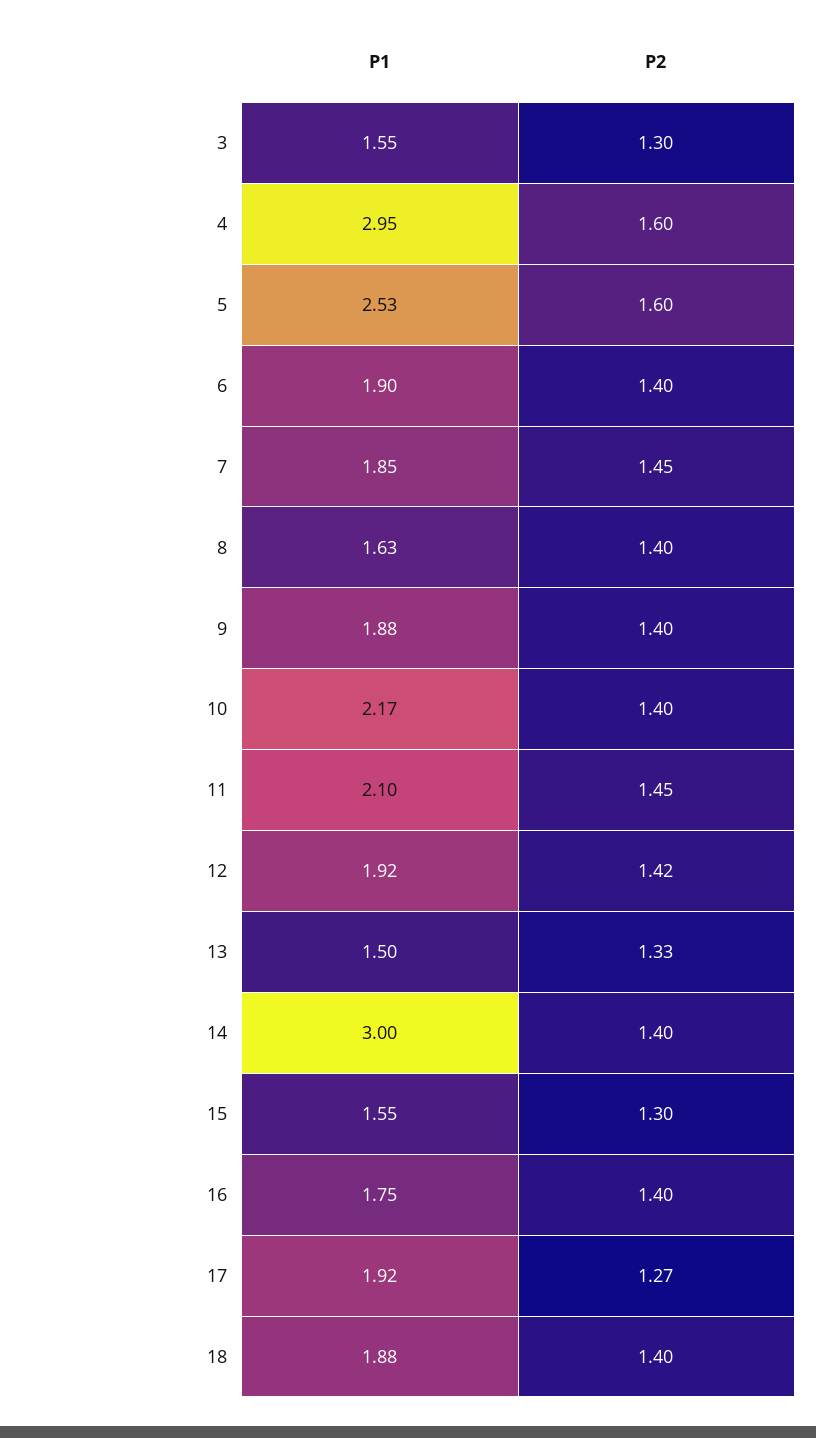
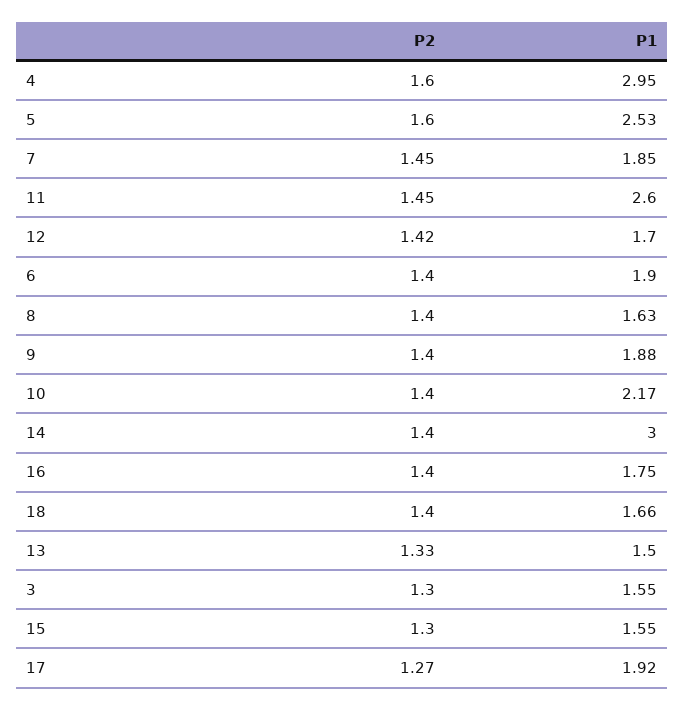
  {
    "P1": {
      "3": 1.55,
      "4": 2.95,
      "5": 2.53,
      "6": 1.9,
      "7": 1.85,
      "8": 1.63,
      "9": 1.88,
      "10": 2.17,
-     "11": 2.1,
+     "11": 2.6,
-     "12": 1.92,
+     "12": 1.7,
      "13": 1.5,
      "14": 3,
      "15": 1.55,
      "16": 1.75,
      "17": 1.92,
-     "18": 1.88
+     "18": 1.66
    },
    "P2": {
      "3": 1.3,
      "4": 1.6,
      "5": 1.6,
      "6": 1.4,
      "7": 1.45,
      "8": 1.4,
      "9": 1.4,
      "10": 1.4,
      "11": 1.45,
      "12": 1.42,
      "13": 1.33,
      "14": 1.4,
      "15": 1.3,
      "16": 1.4,
      "17": 1.27,
      "18": 1.4
    }
  }

